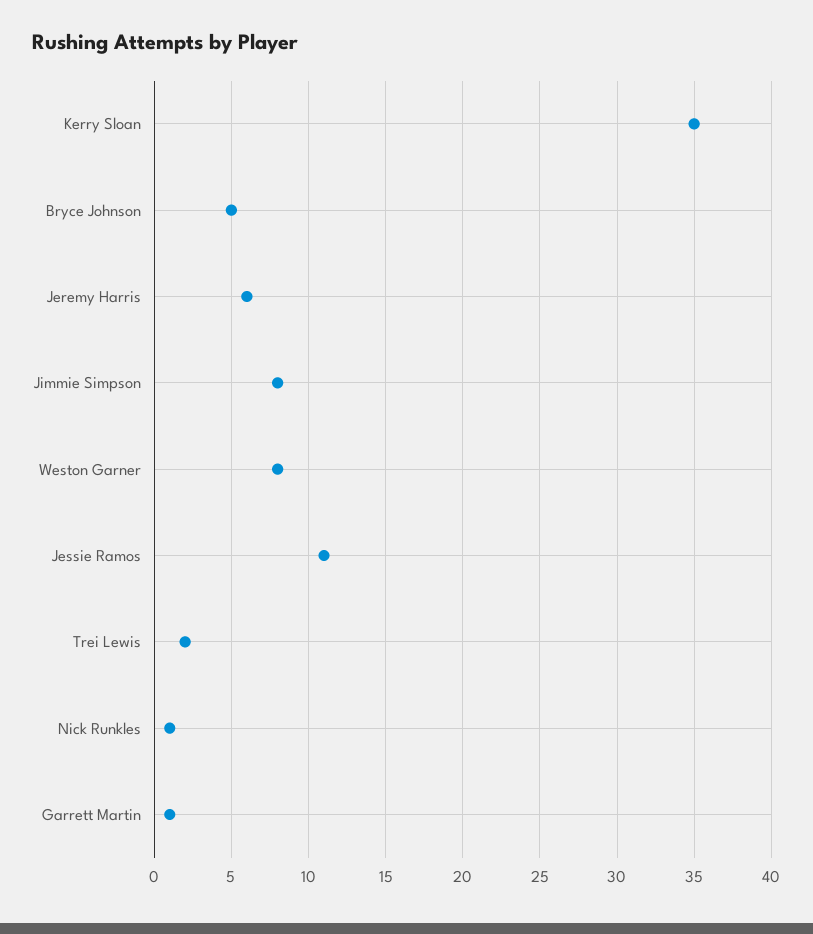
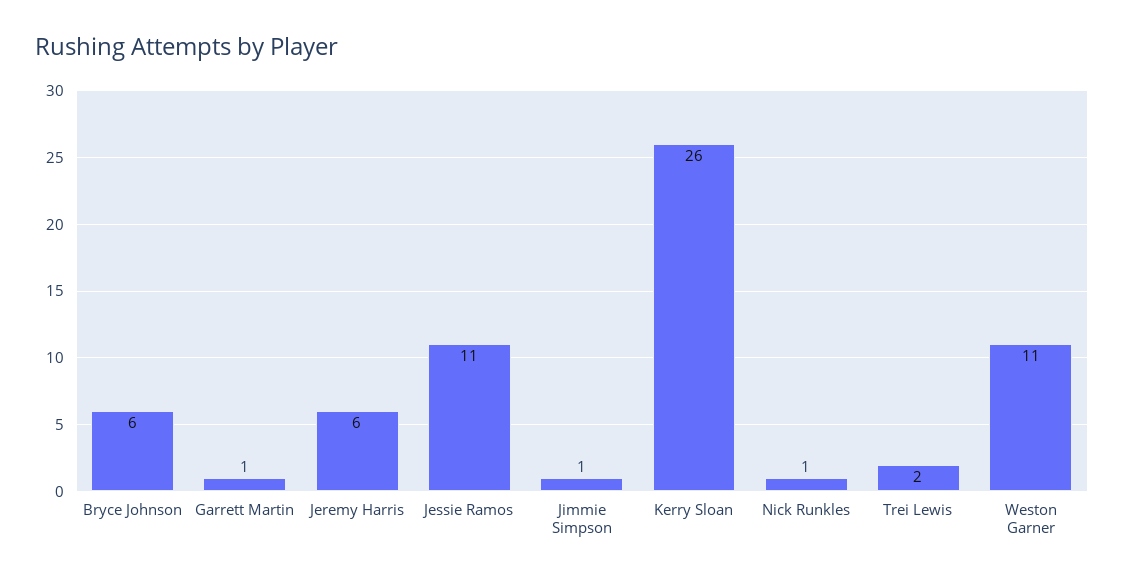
  {
-   "Kerry Sloan": 35,
+   "Kerry Sloan": 26,
-   "Bryce Johnson": 5,
+   "Bryce Johnson": 6,
    "Jeremy Harris": 6,
-   "Jimmie Simpson": 8,
+   "Jimmie Simpson": 1,
-   "Weston Garner": 8,
+   "Weston Garner": 11,
    "Jessie Ramos": 11,
    "Trei Lewis": 2,
    "Nick Runkles": 1,
    "Garrett Martin": 1
  }

